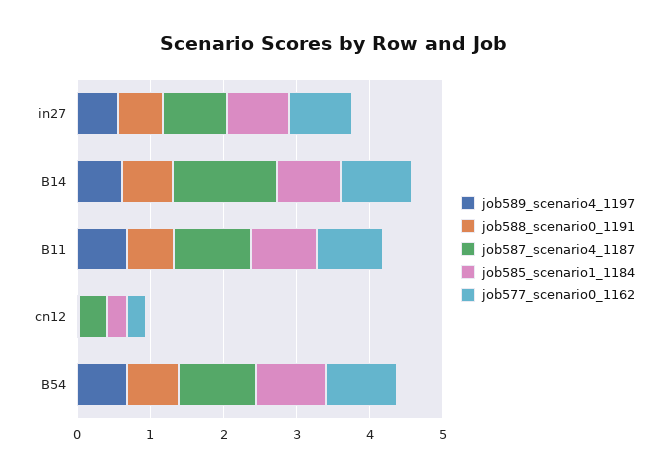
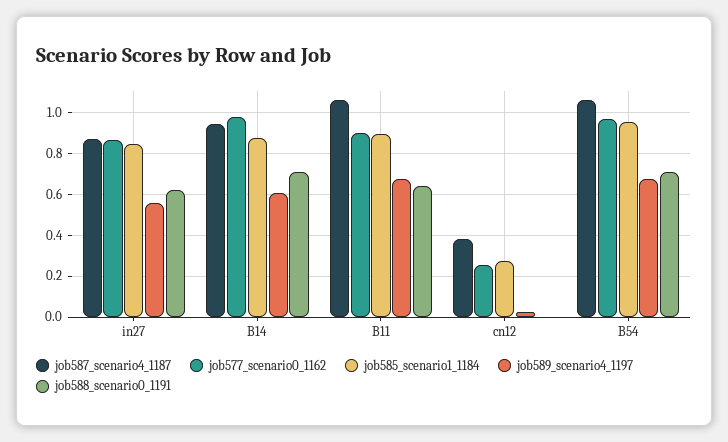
  {
    "job589_scenario4_1197": {
      "in27": 0.55,
      "B14": 0.6,
      "B11": 0.7,
      "cn12": 0.05,
      "B54": 0.7
    },
    "job588_scenario0_1191": {
      "in27": 0.6,
      "B14": 0.7,
      "B11": 0.65,
      "cn12": 0,
      "B54": 0.7
    },
    "job587_scenario4_1187": {
      "in27": 0.85,
-     "B14": 1.4,
+     "B14": 0.95,
      "B11": 1.05,
      "cn12": 0.4,
      "B54": 1.05
    },
    "job585_scenario1_1184": {
      "in27": 0.85,
      "B14": 0.9,
      "B11": 0.9,
      "cn12": 0.25,
      "B54": 0.95
    },
    "job577_scenario0_1162": {
      "in27": 0.85,
      "B14": 1,
      "B11": 0.9,
      "cn12": 0.25,
      "B54": 0.95
    }
  }

